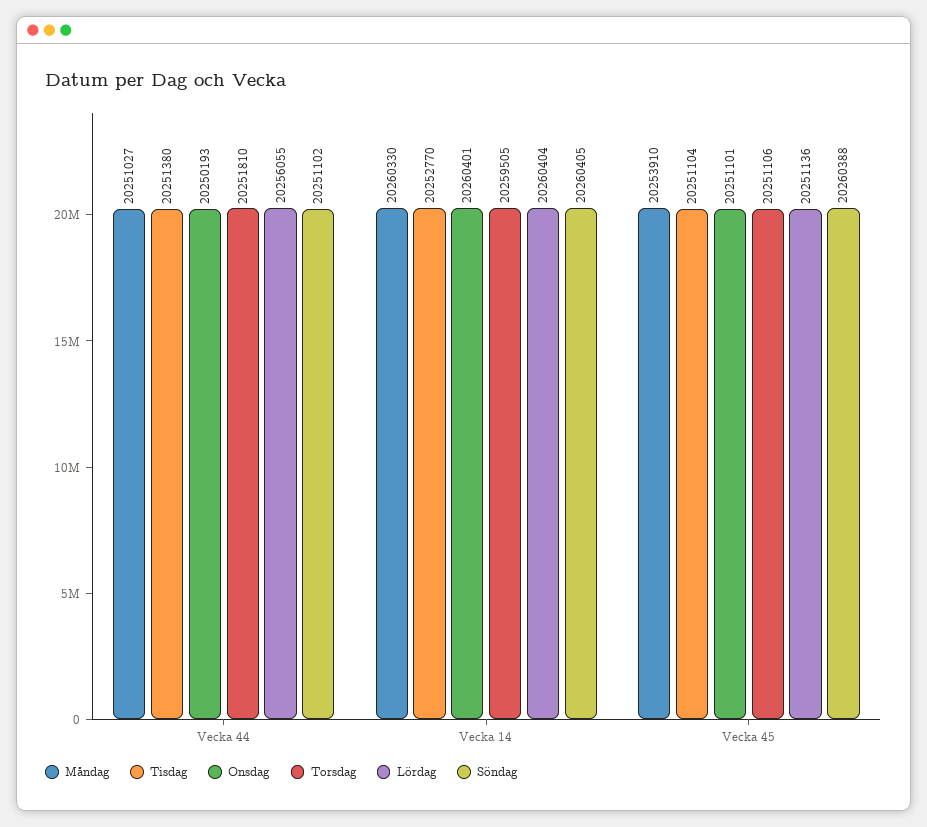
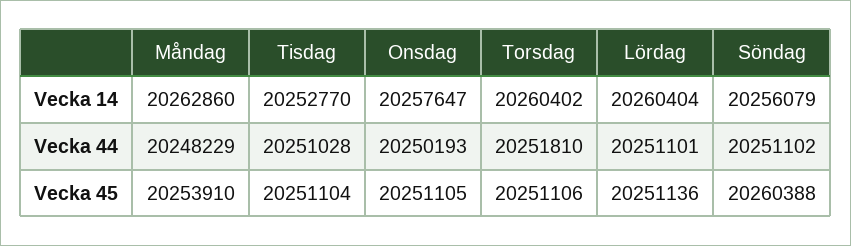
  {
    "Måndag": {
-     "Vecka 44": 20251027,
+     "Vecka 44": 20248229,
-     "Vecka 14": 20260330,
+     "Vecka 14": 20262860,
      "Vecka 45": 20253910
    },
    "Tisdag": {
-     "Vecka 44": 20251380,
+     "Vecka 44": 20251028,
      "Vecka 14": 20252770,
      "Vecka 45": 20251104
    },
    "Onsdag": {
      "Vecka 44": 20250193,
-     "Vecka 14": 20260401,
+     "Vecka 14": 20257647,
-     "Vecka 45": 20251101
+     "Vecka 45": 20251105
    },
    "Torsdag": {
      "Vecka 44": 20251810,
-     "Vecka 14": 20259505,
+     "Vecka 14": 20260402,
      "Vecka 45": 20251106
    },
    "Lördag": {
-     "Vecka 44": 20256055,
+     "Vecka 44": 20251101,
      "Vecka 14": 20260404,
      "Vecka 45": 20251136
    },
    "Söndag": {
      "Vecka 44": 20251102,
-     "Vecka 14": 20260405,
+     "Vecka 14": 20256079,
      "Vecka 45": 20260388
    }
  }

